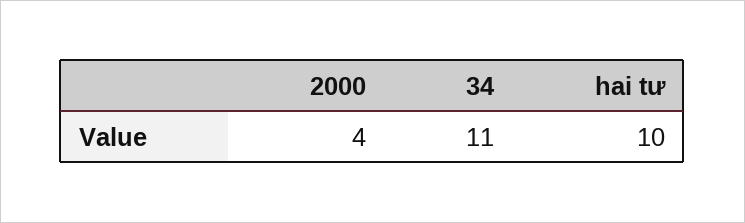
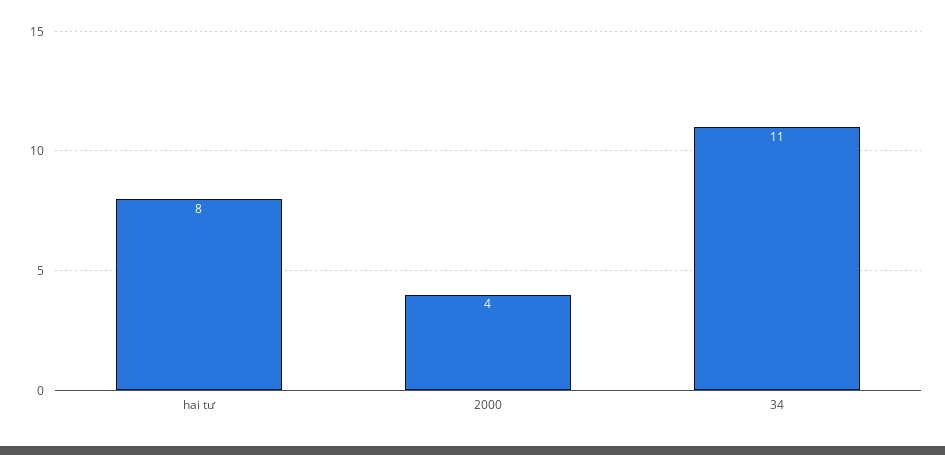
  {
    "2000": 4,
    "34": 11,
-   "hai tư": 10
+   "hai tư": 8
  }

